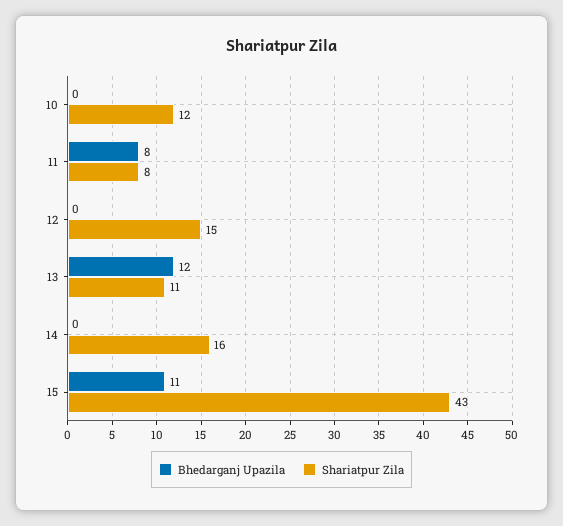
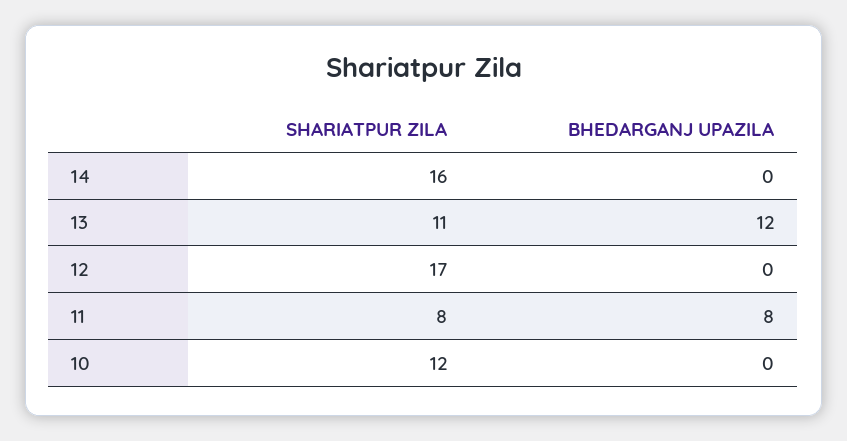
  {
    "Bhedarganj Upazila": {
      "10": 0,
      "11": 8,
      "12": 0,
      "13": 12,
-     "14": 0,
+     "14": 0
-     "15": 11
    },
    "Shariatpur Zila": {
      "10": 12,
      "11": 8,
-     "12": 15,
+     "12": 17,
      "13": 11,
-     "14": 16,
+     "14": 16
-     "15": 43
    }
  }

